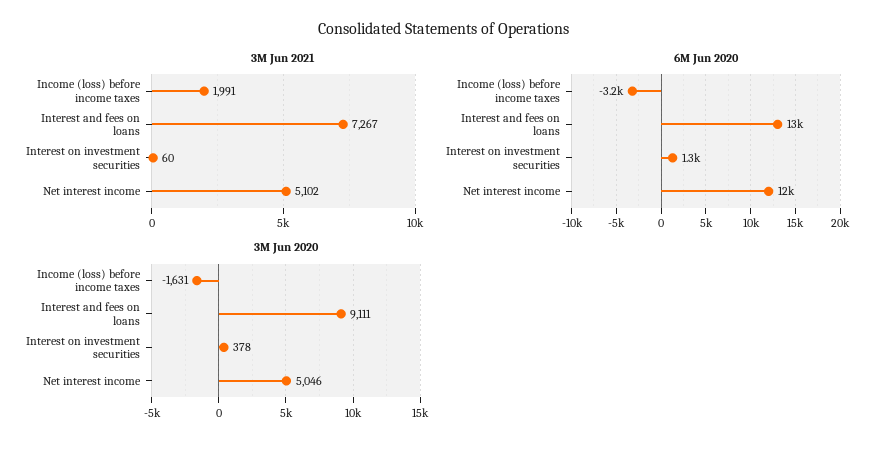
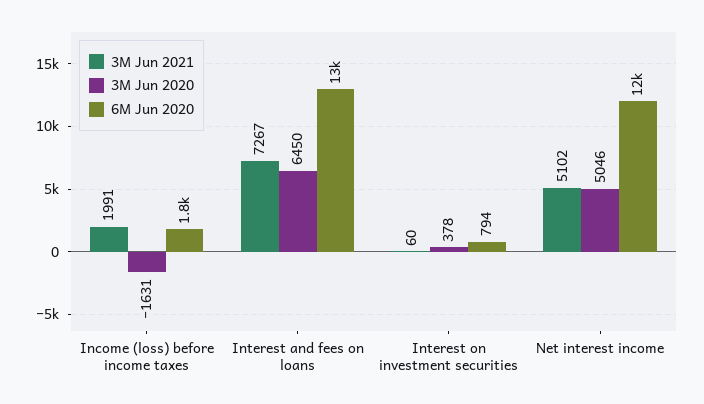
  {
    "3M Jun 2021": {
      "Income (loss) before income taxes": 1991,
      "Interest and fees on loans": 7267,
      "Interest on investment securities": 60,
      "Net interest income": 5102
    },
    "6M Jun 2020": {
-     "Income (loss) before income taxes": -3200,
+     "Income (loss) before income taxes": 1800,
      "Interest and fees on loans": 13000,
-     "Interest on investment securities": 1300,
+     "Interest on investment securities": 794,
      "Net interest income": 12000
    },
    "3M Jun 2020": {
      "Income (loss) before income taxes": -1631,
-     "Interest and fees on loans": 9111,
+     "Interest and fees on loans": 6450,
      "Interest on investment securities": 378,
      "Net interest income": 5046
    }
  }

